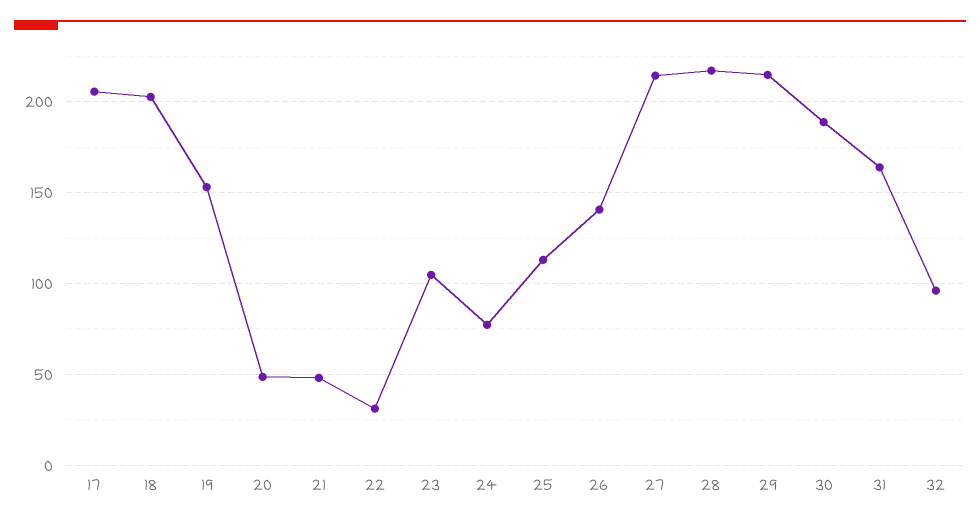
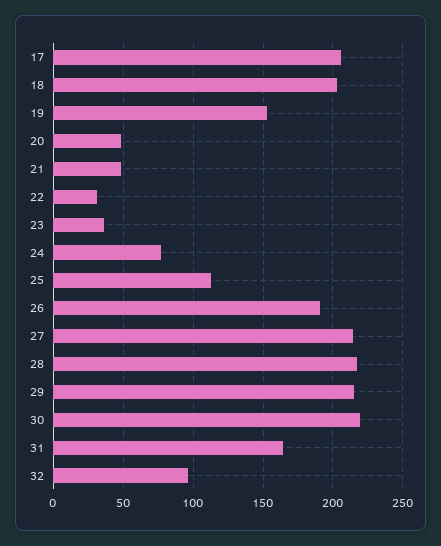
  {
    "17": 205,
    "18": 205,
    "19": 155,
    "20": 50,
    "21": 50,
    "22": 30,
-   "23": 105,
+   "23": 35,
    "24": 75,
    "25": 115,
-   "26": 140,
+   "26": 190,
    "27": 215,
    "28": 215,
    "29": 215,
-   "30": 190,
+   "30": 220,
    "31": 165,
    "32": 95
  }

